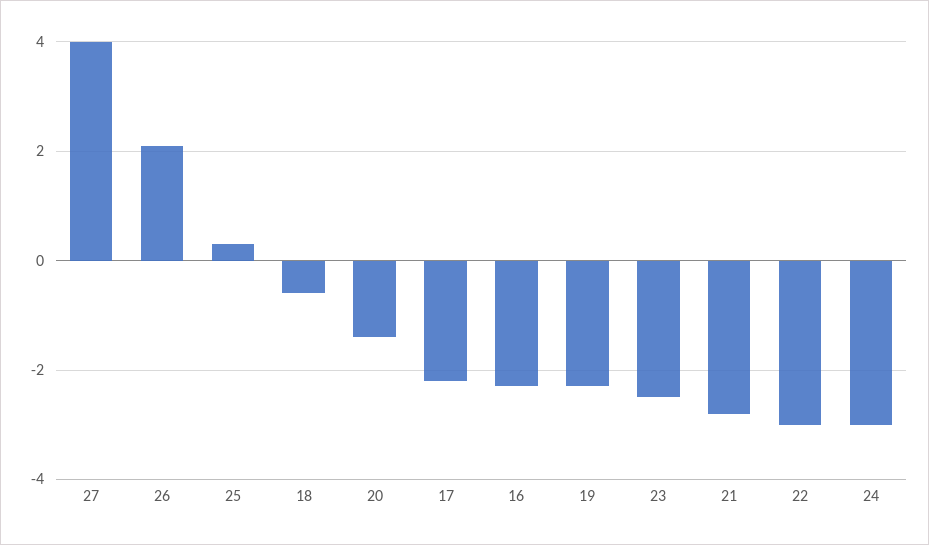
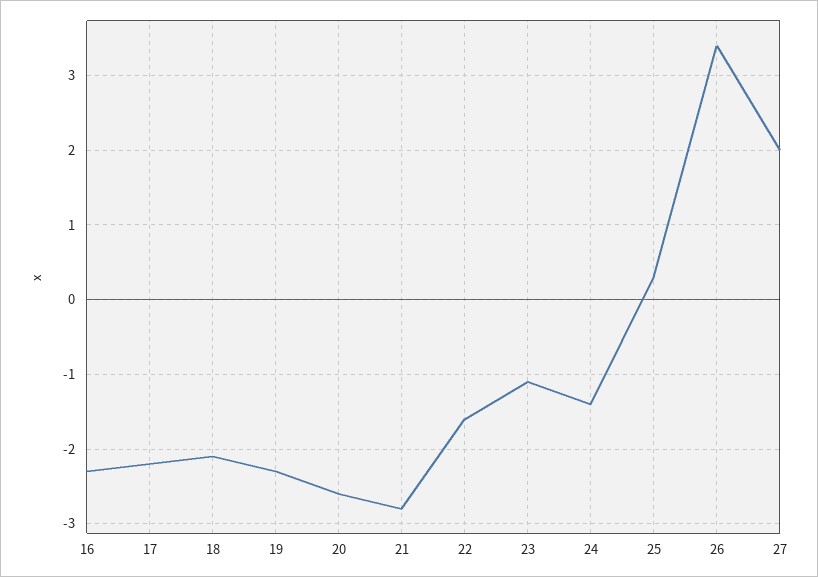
  {
-   "27": 4,
+   "27": 2,
-   "26": 2,
+   "26": 3.4,
    "25": 0.3,
-   "18": -0.5,
+   "18": -2.1,
-   "20": -1.5,
+   "20": -2.6,
    "17": -2.2,
    "16": -2.3,
    "19": -2.3,
-   "23": -2.5,
+   "23": -1.1,
    "21": -2.8,
-   "22": -3,
+   "22": -1.6,
-   "24": -3
+   "24": -1.4
  }

